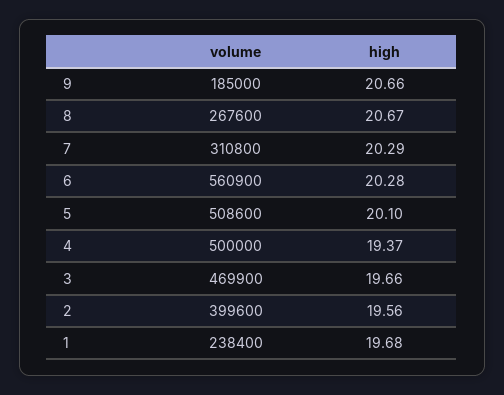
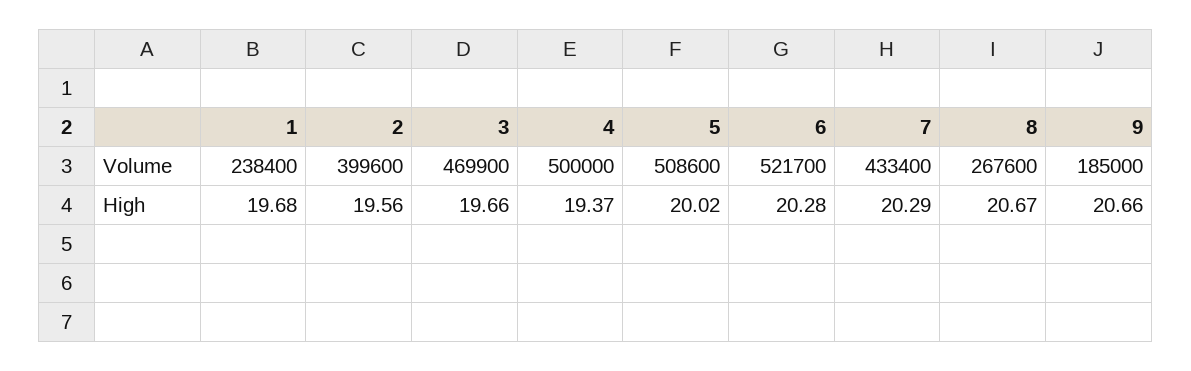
  {
    "volume": {
      "9": 185000,
      "8": 267600,
-     "7": 310800,
+     "7": 433400,
-     "6": 560900,
+     "6": 521700,
      "5": 508600,
      "4": 500000,
      "3": 469900,
      "2": 399600,
      "1": 238400
    },
    "high": {
      "9": 20.66,
      "8": 20.67,
      "7": 20.29,
      "6": 20.28,
-     "5": 20.1,
+     "5": 20.02,
      "4": 19.37,
      "3": 19.66,
      "2": 19.56,
      "1": 19.68
    }
  }

